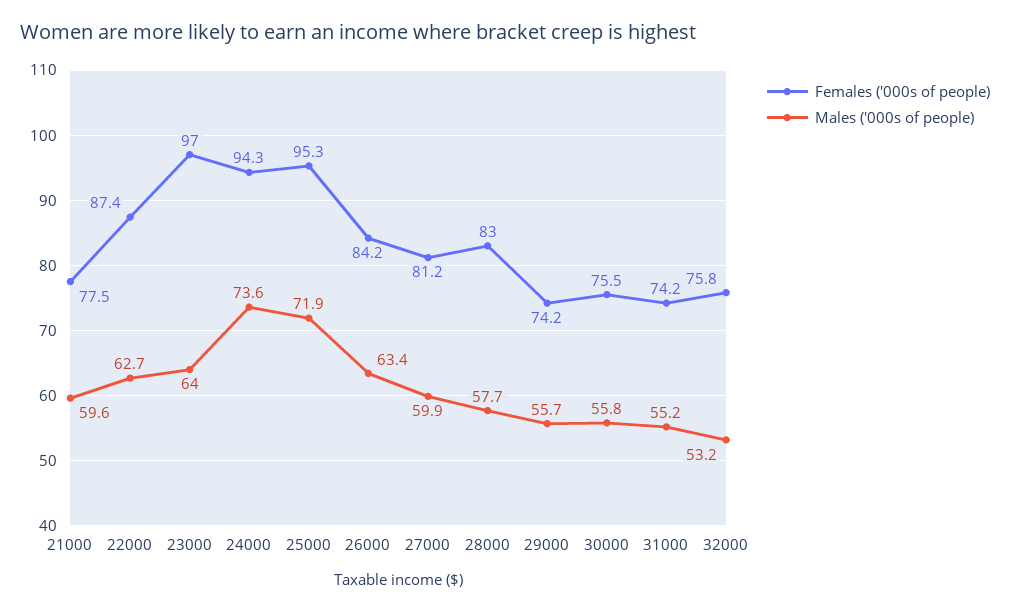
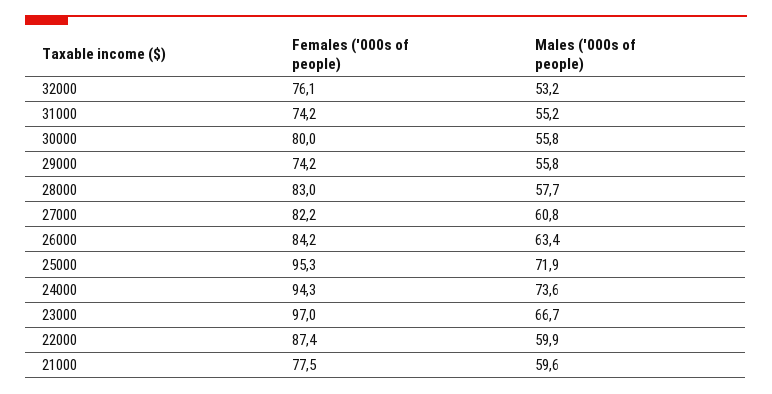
  {
    "Females ('000s of people)": {
      "21000": 77.5,
      "22000": 87.4,
      "23000": 97,
      "24000": 94.3,
      "25000": 95.3,
      "26000": 84.2,
-     "27000": 81.2,
+     "27000": 82.2,
      "28000": 83,
      "29000": 74.2,
-     "30000": 75.5,
+     "30000": 80,
      "31000": 74.2,
-     "32000": 75.8
+     "32000": 76.1
    },
    "Males ('000s of people)": {
      "21000": 59.6,
-     "22000": 62.7,
+     "22000": 59.9,
-     "23000": 64,
+     "23000": 66.7,
      "24000": 73.6,
      "25000": 71.9,
      "26000": 63.4,
-     "27000": 59.9,
+     "27000": 60.8,
      "28000": 57.7,
-     "29000": 55.7,
+     "29000": 55.8,
      "30000": 55.8,
      "31000": 55.2,
      "32000": 53.2
    }
  }

